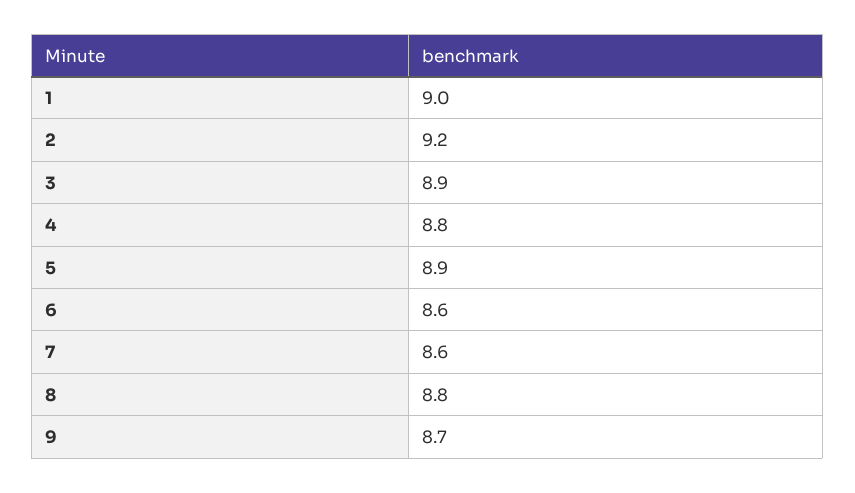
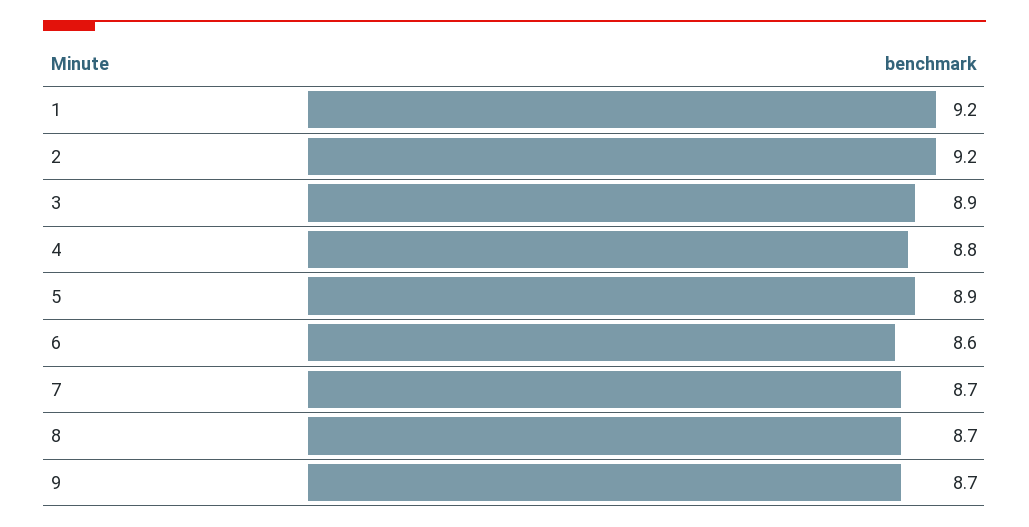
  {
-   "1": 9,
+   "1": 9.2,
    "2": 9.2,
    "3": 8.9,
    "4": 8.8,
    "5": 8.9,
    "6": 8.6,
-   "7": 8.6,
+   "7": 8.7,
-   "8": 8.8,
+   "8": 8.7,
    "9": 8.7
  }

